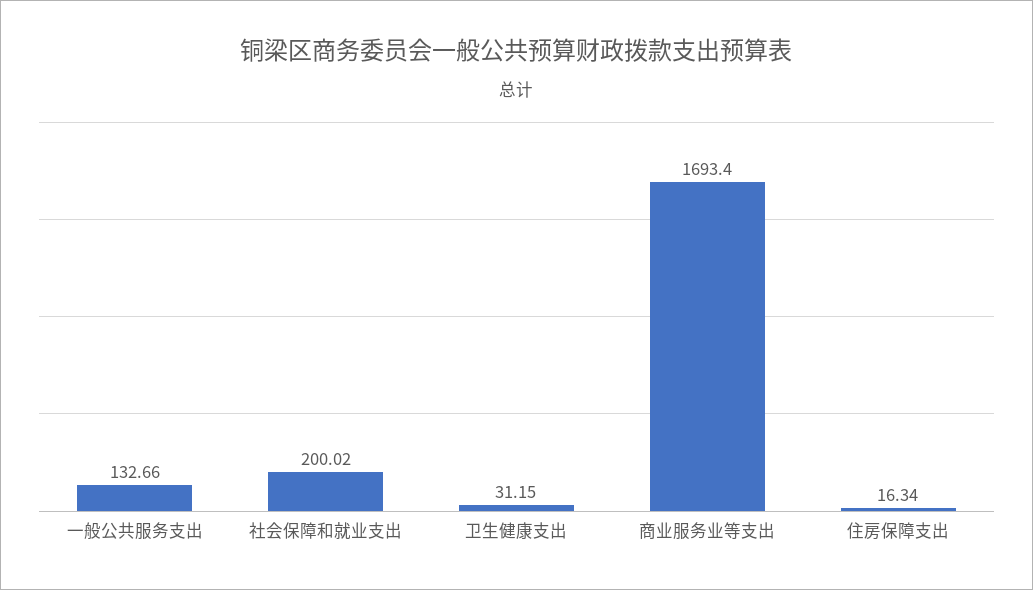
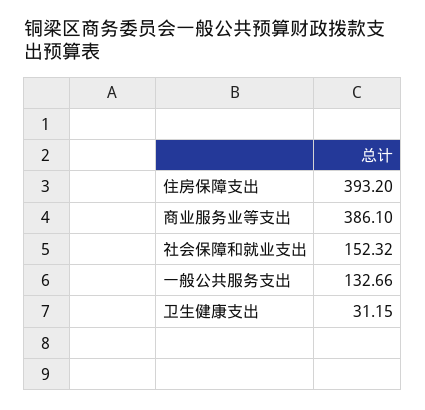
  {
    "一般公共服务支出": 132.66,
-   "社会保障和就业支出": 200.02,
+   "社会保障和就业支出": 152.32,
    "卫生健康支出": 31.15,
-   "商业服务业等支出": 1693.4,
+   "商业服务业等支出": 386.1,
-   "住房保障支出": 16.34
+   "住房保障支出": 393.2
  }

